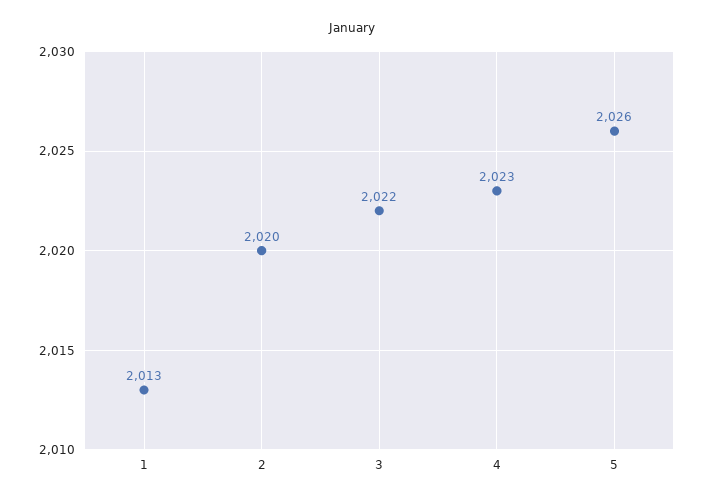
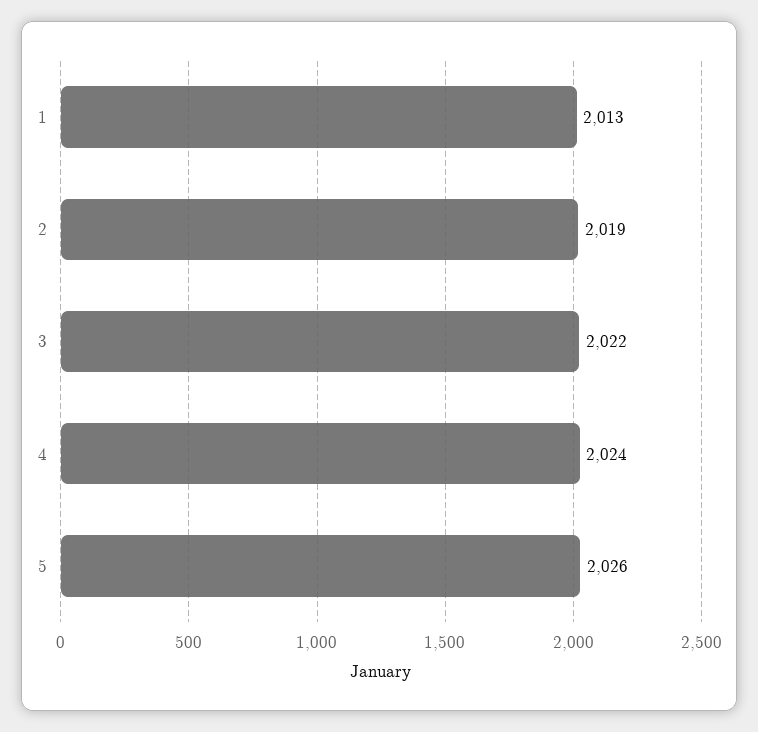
  {
    "1": 2013,
-   "2": 2020,
+   "2": 2019,
    "3": 2022,
-   "4": 2023,
+   "4": 2024,
    "5": 2026
  }

